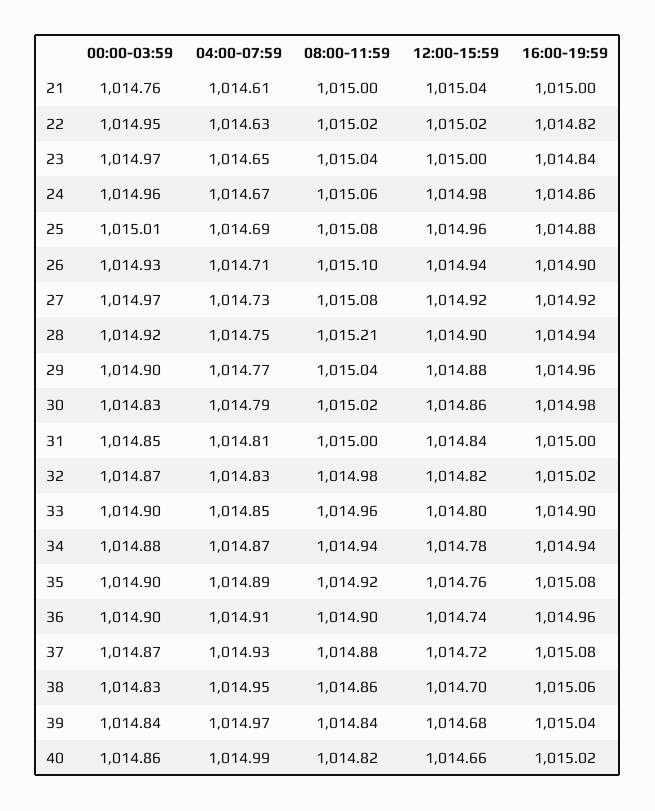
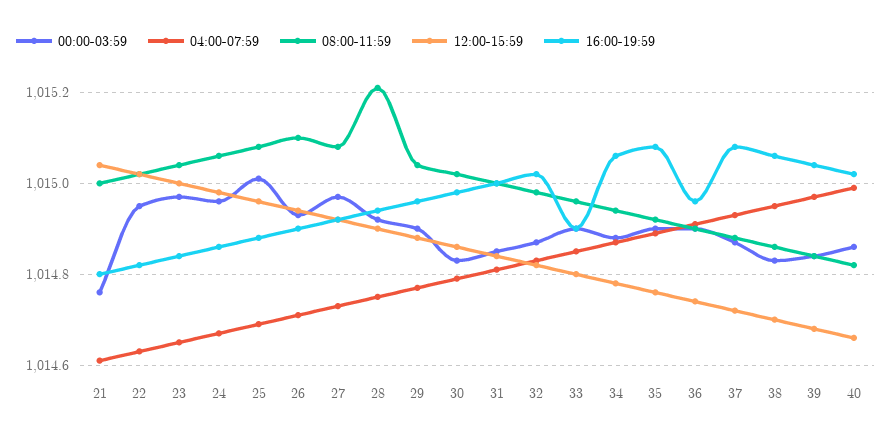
  {
    "00:00-03:59": {
      "21": 1014.76,
      "22": 1014.95,
      "23": 1014.97,
      "24": 1014.96,
      "25": 1015.01,
      "26": 1014.93,
      "27": 1014.97,
      "28": 1014.92,
      "29": 1014.9,
      "30": 1014.83,
      "31": 1014.85,
      "32": 1014.87,
      "33": 1014.9,
      "34": 1014.88,
      "35": 1014.9,
      "36": 1014.9,
      "37": 1014.87,
      "38": 1014.83,
      "39": 1014.84,
      "40": 1014.86
    },
    "04:00-07:59": {
      "21": 1014.61,
      "22": 1014.63,
      "23": 1014.65,
      "24": 1014.67,
      "25": 1014.69,
      "26": 1014.71,
      "27": 1014.73,
      "28": 1014.75,
      "29": 1014.77,
      "30": 1014.79,
      "31": 1014.81,
      "32": 1014.83,
      "33": 1014.85,
      "34": 1014.87,
      "35": 1014.89,
      "36": 1014.91,
      "37": 1014.93,
      "38": 1014.95,
      "39": 1014.97,
      "40": 1014.99
    },
    "08:00-11:59": {
      "21": 1015,
      "22": 1015.02,
      "23": 1015.04,
      "24": 1015.06,
      "25": 1015.08,
      "26": 1015.1,
      "27": 1015.08,
      "28": 1015.21,
      "29": 1015.04,
      "30": 1015.02,
      "31": 1015,
      "32": 1014.98,
      "33": 1014.96,
      "34": 1014.94,
      "35": 1014.92,
      "36": 1014.9,
      "37": 1014.88,
      "38": 1014.86,
      "39": 1014.84,
      "40": 1014.82
    },
    "12:00-15:59": {
      "21": 1015.04,
      "22": 1015.02,
      "23": 1015,
      "24": 1014.98,
      "25": 1014.96,
      "26": 1014.94,
      "27": 1014.92,
      "28": 1014.9,
      "29": 1014.88,
      "30": 1014.86,
      "31": 1014.84,
      "32": 1014.82,
      "33": 1014.8,
      "34": 1014.78,
      "35": 1014.76,
      "36": 1014.74,
      "37": 1014.72,
      "38": 1014.7,
      "39": 1014.68,
      "40": 1014.66
    },
    "16:00-19:59": {
-     "21": 1015,
+     "21": 1014.8,
      "22": 1014.82,
      "23": 1014.84,
      "24": 1014.86,
      "25": 1014.88,
      "26": 1014.9,
      "27": 1014.92,
      "28": 1014.94,
      "29": 1014.96,
      "30": 1014.98,
      "31": 1015,
      "32": 1015.02,
      "33": 1014.9,
-     "34": 1014.94,
+     "34": 1015.05,
      "35": 1015.08,
      "36": 1014.96,
      "37": 1015.08,
      "38": 1015.06,
      "39": 1015.04,
      "40": 1015.02
    }
  }

